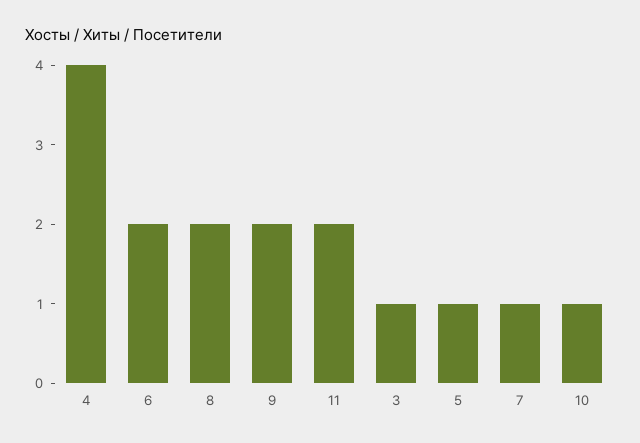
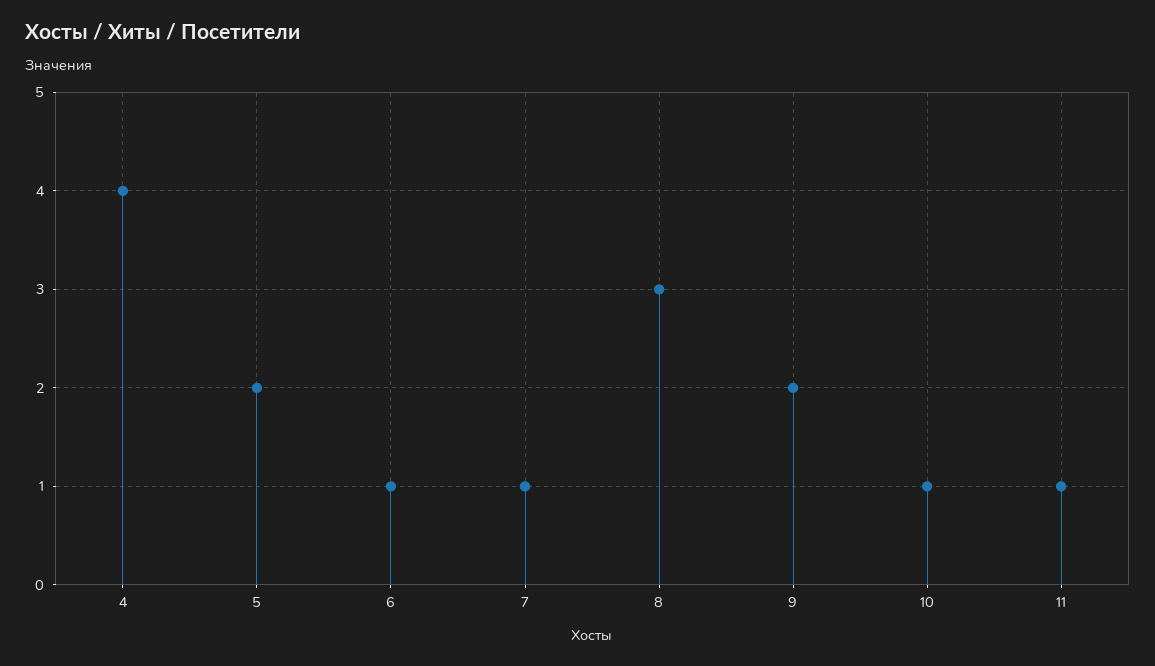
  {
    "4": 4,
-   "6": 2,
+   "6": 1,
-   "8": 2,
+   "8": 3,
    "9": 2,
-   "11": 2,
+   "11": 1,
-   "3": 1,
-   "5": 1,
+   "5": 2,
    "7": 1,
    "10": 1
  }

